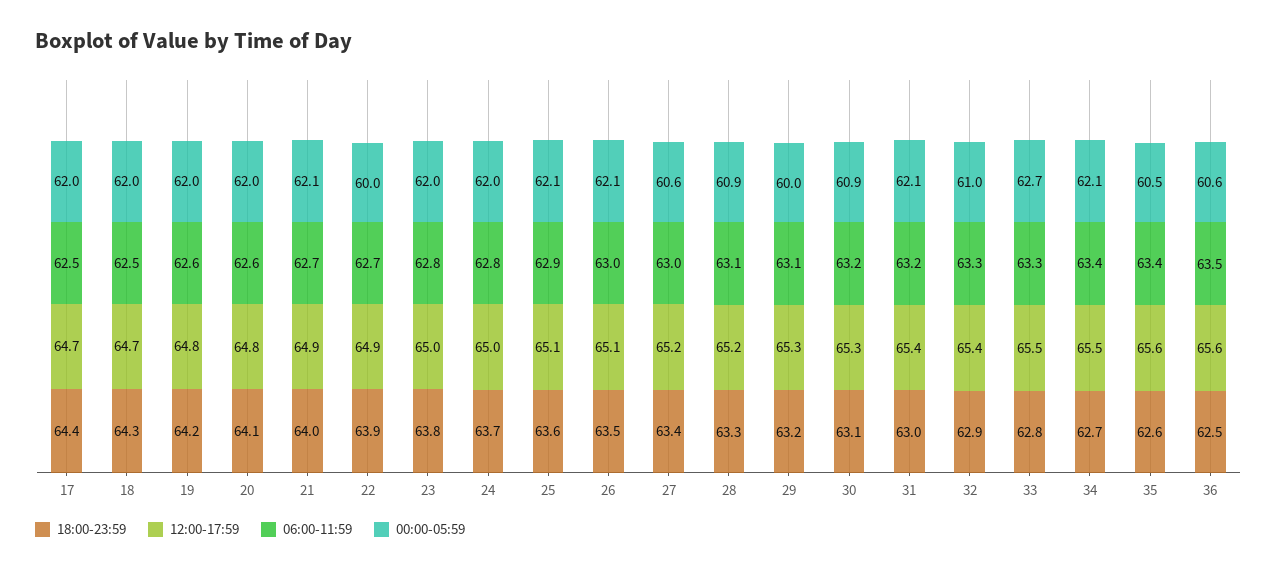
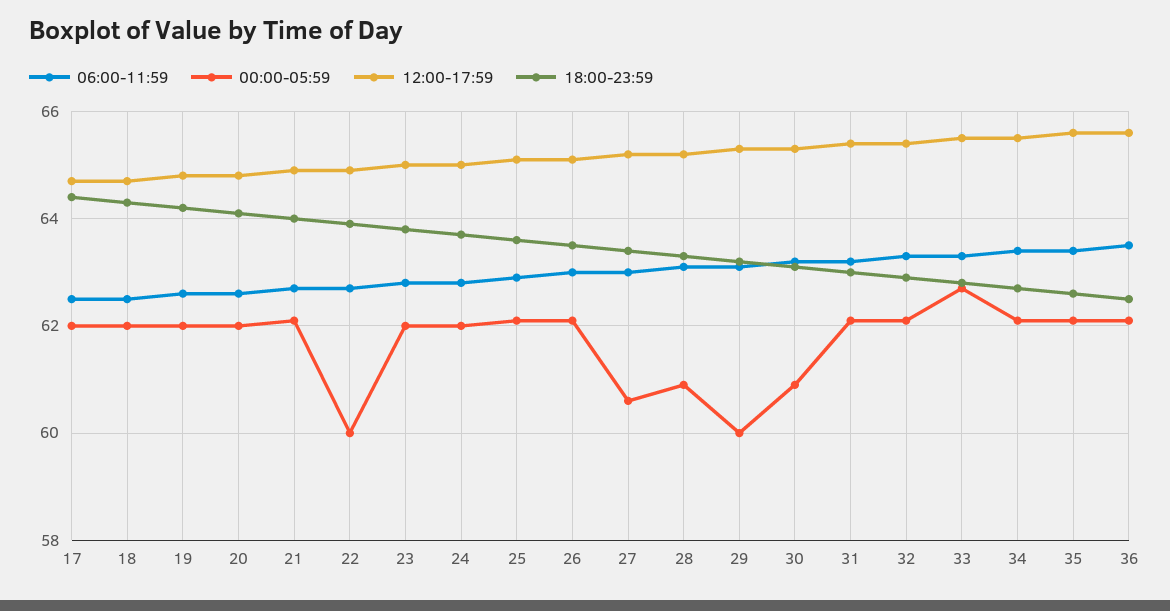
  {
    "18:00-23:59": {
      "17": 64.4,
      "18": 64.3,
      "19": 64.2,
      "20": 64.1,
      "21": 64,
      "22": 63.9,
      "23": 63.8,
      "24": 63.7,
      "25": 63.6,
      "26": 63.5,
      "27": 63.4,
      "28": 63.3,
      "29": 63.2,
      "30": 63.1,
      "31": 63,
      "32": 62.9,
      "33": 62.8,
      "34": 62.7,
      "35": 62.6,
      "36": 62.5
    },
    "12:00-17:59": {
      "17": 64.7,
      "18": 64.7,
      "19": 64.8,
      "20": 64.8,
      "21": 64.9,
      "22": 64.9,
      "23": 65,
      "24": 65,
      "25": 65.1,
      "26": 65.1,
      "27": 65.2,
      "28": 65.2,
      "29": 65.3,
      "30": 65.3,
      "31": 65.4,
      "32": 65.4,
      "33": 65.5,
      "34": 65.5,
      "35": 65.6,
      "36": 65.6
    },
    "06:00-11:59": {
      "17": 62.5,
      "18": 62.5,
      "19": 62.6,
      "20": 62.6,
      "21": 62.7,
      "22": 62.7,
      "23": 62.8,
      "24": 62.8,
      "25": 62.9,
      "26": 63,
      "27": 63,
      "28": 63.1,
      "29": 63.1,
      "30": 63.2,
      "31": 63.2,
      "32": 63.3,
      "33": 63.3,
      "34": 63.4,
      "35": 63.4,
      "36": 63.5
    },
    "00:00-05:59": {
      "17": 62,
      "18": 62,
      "19": 62,
      "20": 62,
      "21": 62.1,
      "22": 60,
      "23": 62,
      "24": 62,
      "25": 62.1,
      "26": 62.1,
      "27": 60.6,
      "28": 60.9,
      "29": 60,
      "30": 60.9,
      "31": 62.1,
-     "32": 61,
+     "32": 62,
      "33": 62.7,
      "34": 62.1,
-     "35": 60.5,
+     "35": 62,
-     "36": 60.6
+     "36": 62
    }
  }

